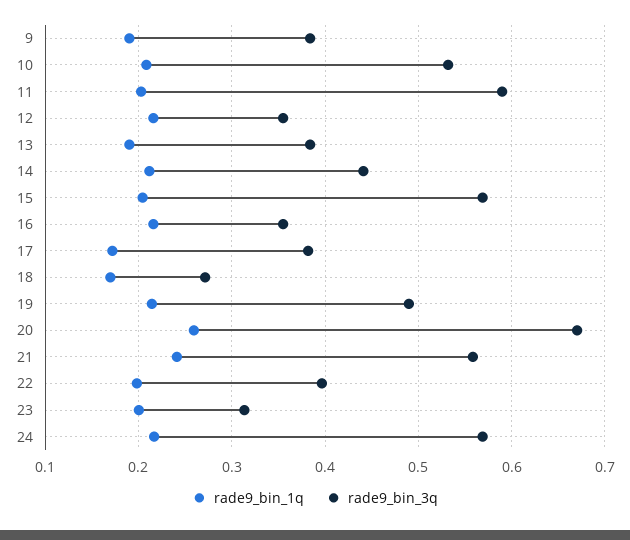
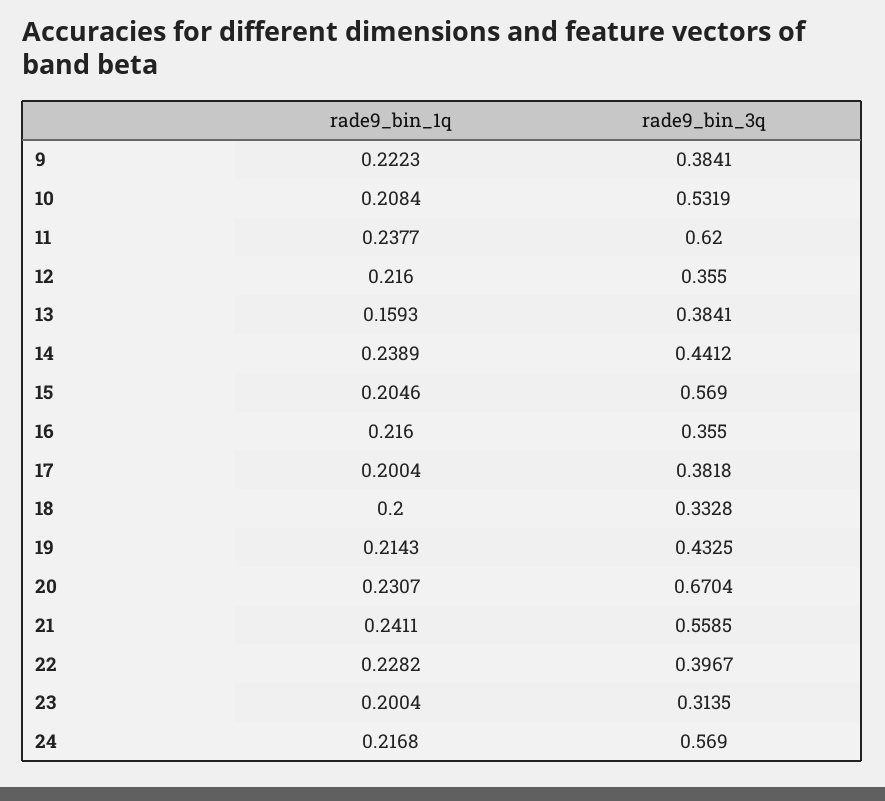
  {
    "rade9_bin_1q": {
-     "9": 0.19,
+     "9": 0.2223,
      "10": 0.2084,
-     "11": 0.2,
+     "11": 0.2377,
      "12": 0.216,
-     "13": 0.19,
+     "13": 0.1593,
-     "14": 0.21,
+     "14": 0.2389,
      "15": 0.2046,
      "16": 0.216,
-     "17": 0.17,
+     "17": 0.2004,
-     "18": 0.17,
+     "18": 0.2,
      "19": 0.2143,
-     "20": 0.26,
+     "20": 0.2307,
      "21": 0.2411,
-     "22": 0.2,
+     "22": 0.2282,
      "23": 0.2004,
      "24": 0.2168
    },
    "rade9_bin_3q": {
      "9": 0.3841,
      "10": 0.5319,
-     "11": 0.59,
+     "11": 0.62,
      "12": 0.355,
      "13": 0.3841,
      "14": 0.4412,
      "15": 0.569,
      "16": 0.355,
      "17": 0.3818,
-     "18": 0.27,
+     "18": 0.3328,
-     "19": 0.49,
+     "19": 0.4325,
      "20": 0.6704,
      "21": 0.5585,
      "22": 0.3967,
      "23": 0.3135,
      "24": 0.569
    }
  }

